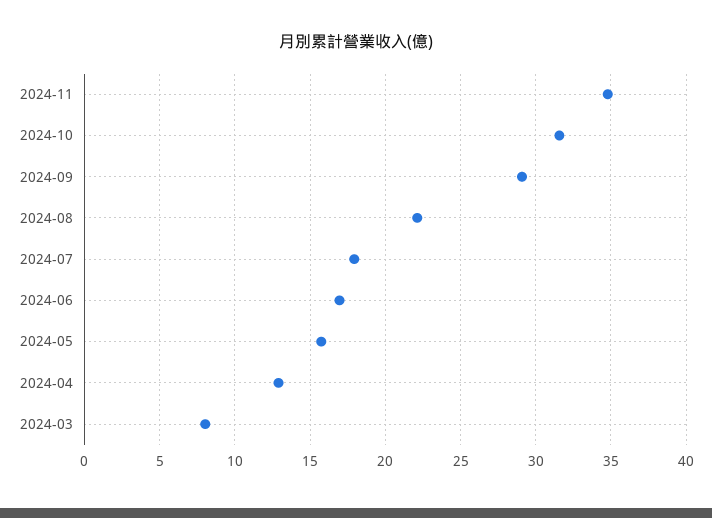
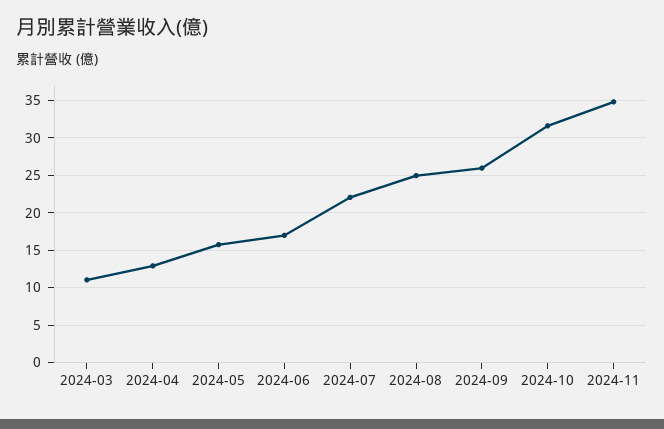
  {
    "2024-11": 35,
    "2024-10": 31.5,
-   "2024-09": 29,
+   "2024-09": 26,
-   "2024-08": 22,
+   "2024-08": 25,
-   "2024-07": 18,
+   "2024-07": 22,
    "2024-06": 17,
    "2024-05": 15.5,
    "2024-04": 13,
-   "2024-03": 8
+   "2024-03": 11
  }

